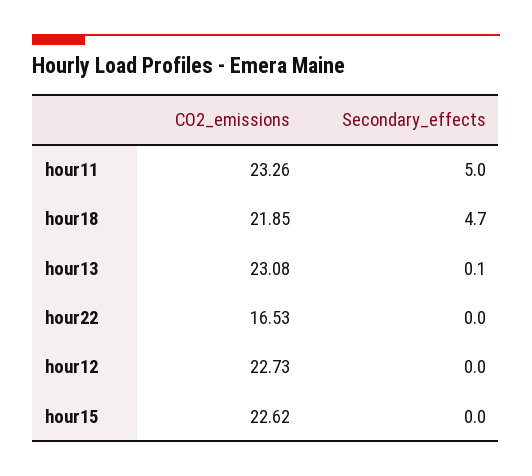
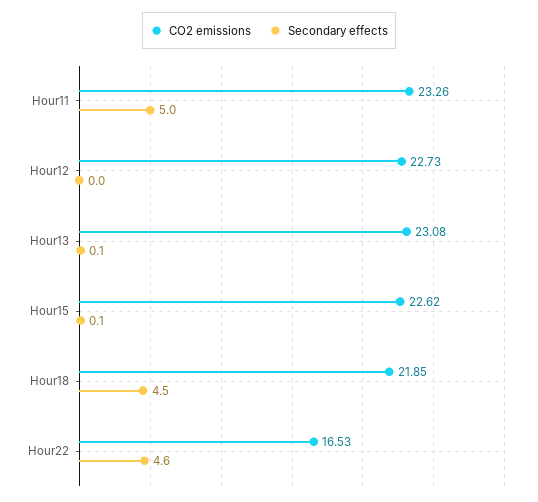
  {
    "CO2_emissions": {
      "hour11": 23.26,
      "hour18": 21.85,
      "hour13": 23.08,
      "hour22": 16.53,
      "hour12": 22.73,
      "hour15": 22.62
    },
    "Secondary_effects": {
      "hour11": 5,
-     "hour18": 4.7,
+     "hour18": 4.5,
      "hour13": 0.1,
-     "hour22": 0,
+     "hour22": 4.6,
      "hour12": 0,
-     "hour15": 0
+     "hour15": 0.1
    }
  }

